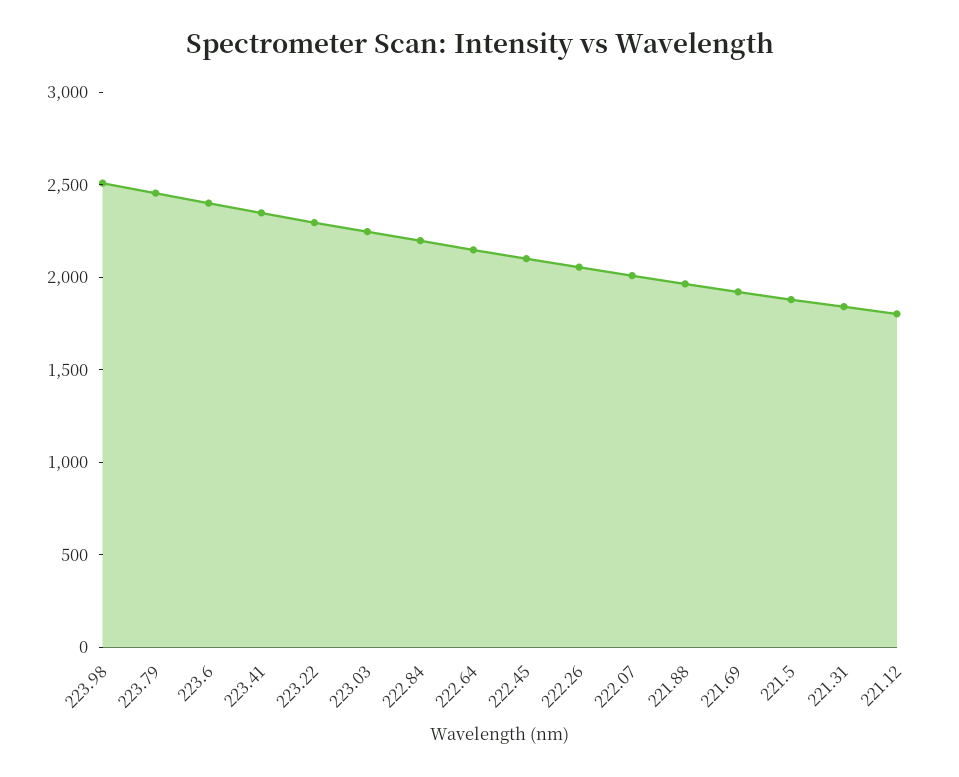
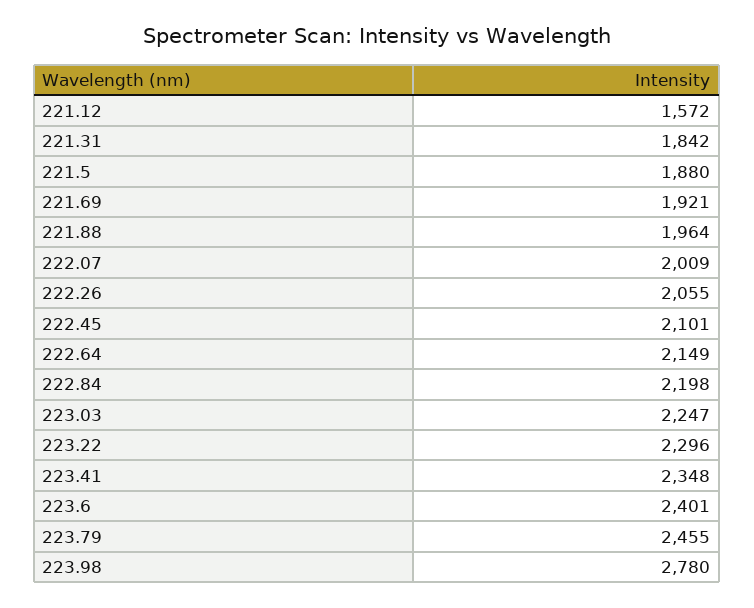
  {
-   "223.98": 2500,
+   "223.98": 2780,
    "223.79": 2455,
    "223.6": 2401,
    "223.41": 2348,
    "223.22": 2296,
    "223.03": 2247,
    "222.84": 2198,
    "222.64": 2149,
    "222.45": 2101,
    "222.26": 2055,
    "222.07": 2009,
    "221.88": 1964,
    "221.69": 1921,
    "221.5": 1880,
    "221.31": 1842,
-   "221.12": 1800
+   "221.12": 1572
  }

